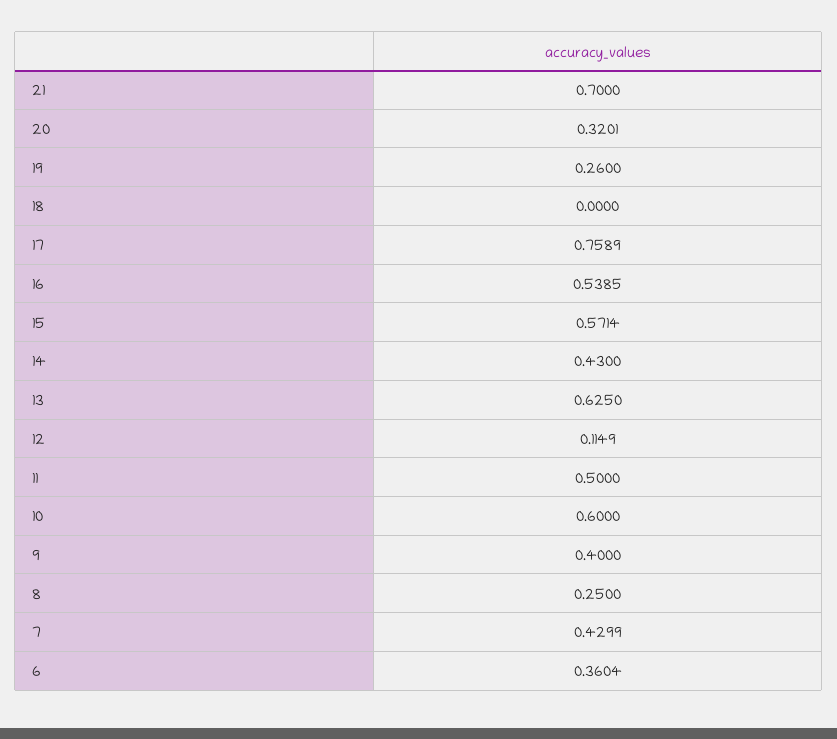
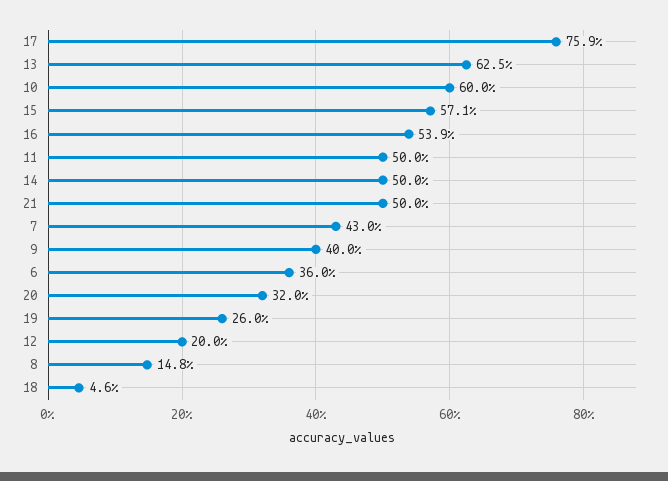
  {
-   "21": 0.7,
+   "21": 0.5,
    "20": 0.3201,
    "19": 0.26,
-   "18": 0,
+   "18": 0.046,
    "17": 0.7589,
    "16": 0.5385,
    "15": 0.5714,
-   "14": 0.43,
+   "14": 0.5,
    "13": 0.625,
-   "12": 0.1149,
+   "12": 0.2,
    "11": 0.5,
    "10": 0.6,
    "9": 0.4,
-   "8": 0.25,
+   "8": 0.148,
    "7": 0.4299,
    "6": 0.3604
  }

